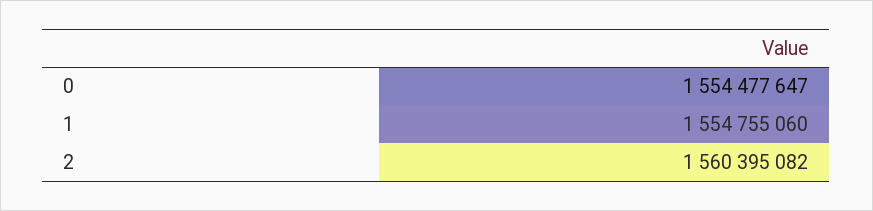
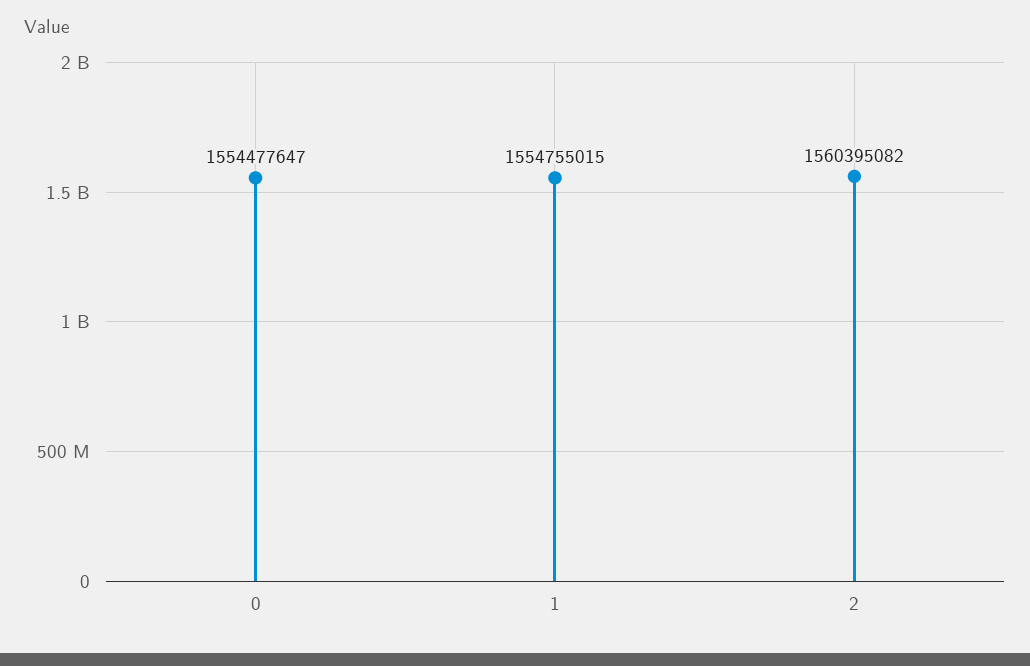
  {
    "0": 1554477647,
-   "1": 1554755060,
+   "1": 1554755015,
    "2": 1560395082
  }

